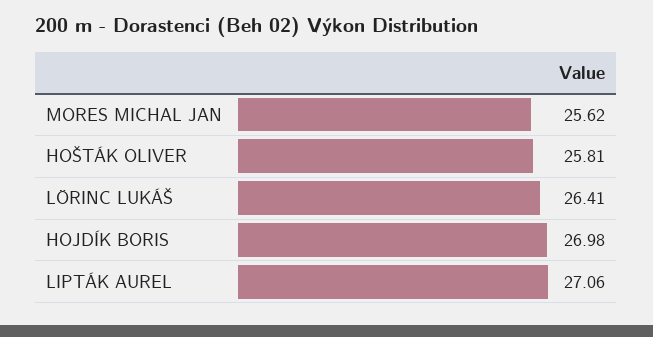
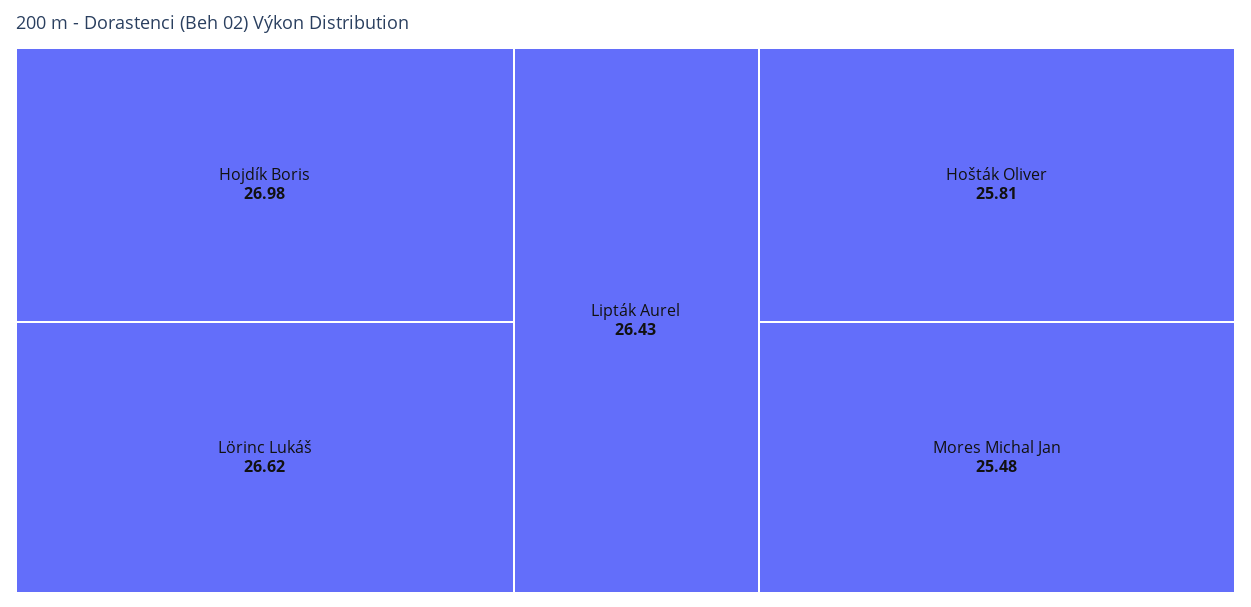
  {
-   "MORES MICHAL JAN": 25.62,
+   "MORES MICHAL JAN": 25.48,
    "HOŠTÁK OLIVER": 25.81,
-   "LÖRINC LUKÁŠ": 26.41,
+   "LÖRINC LUKÁŠ": 26.62,
    "HOJDÍK BORIS": 26.98,
-   "LIPTÁK AUREL": 27.06
+   "LIPTÁK AUREL": 26.43
  }

